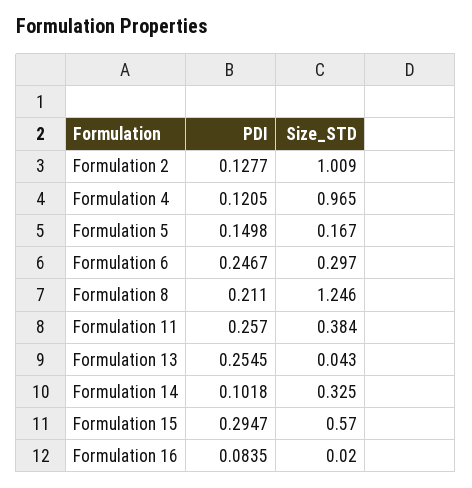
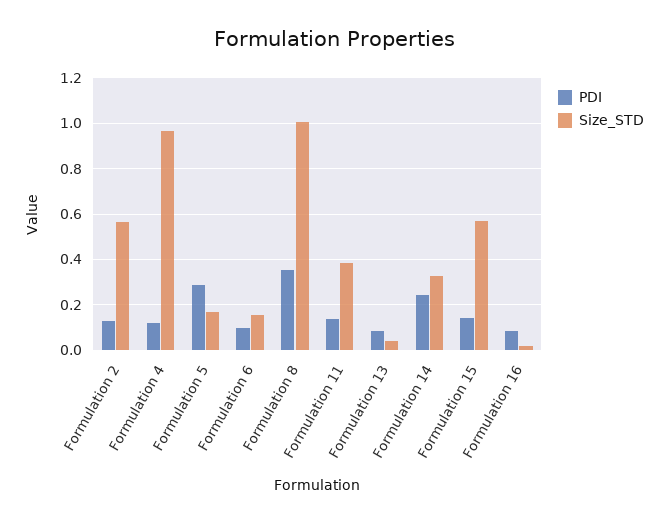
  {
    "PDI": {
      "Formulation 2": 0.1277,
      "Formulation 4": 0.1205,
-     "Formulation 5": 0.1498,
+     "Formulation 5": 0.3,
-     "Formulation 6": 0.2467,
+     "Formulation 6": 0.1,
-     "Formulation 8": 0.211,
+     "Formulation 8": 0.35,
-     "Formulation 11": 0.257,
+     "Formulation 11": 0.15,
-     "Formulation 13": 0.2545,
+     "Formulation 13": 0.1,
-     "Formulation 14": 0.1018,
+     "Formulation 14": 0.25,
-     "Formulation 15": 0.2947,
+     "Formulation 15": 0.15,
      "Formulation 16": 0.0835
    },
    "Size_STD": {
-     "Formulation 2": 1.009,
+     "Formulation 2": 0.55,
      "Formulation 4": 0.965,
      "Formulation 5": 0.167,
-     "Formulation 6": 0.297,
+     "Formulation 6": 0.15,
-     "Formulation 8": 1.246,
+     "Formulation 8": 1,
      "Formulation 11": 0.384,
      "Formulation 13": 0.043,
      "Formulation 14": 0.325,
      "Formulation 15": 0.57,
      "Formulation 16": 0.02
    }
  }

